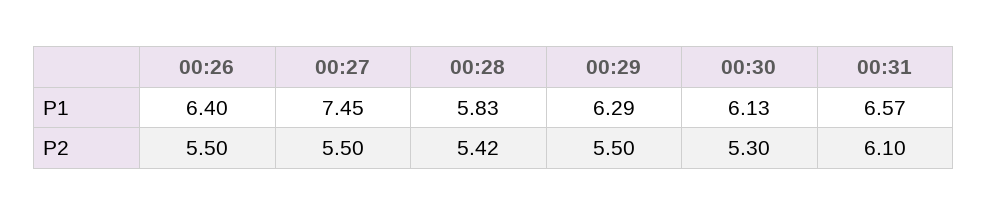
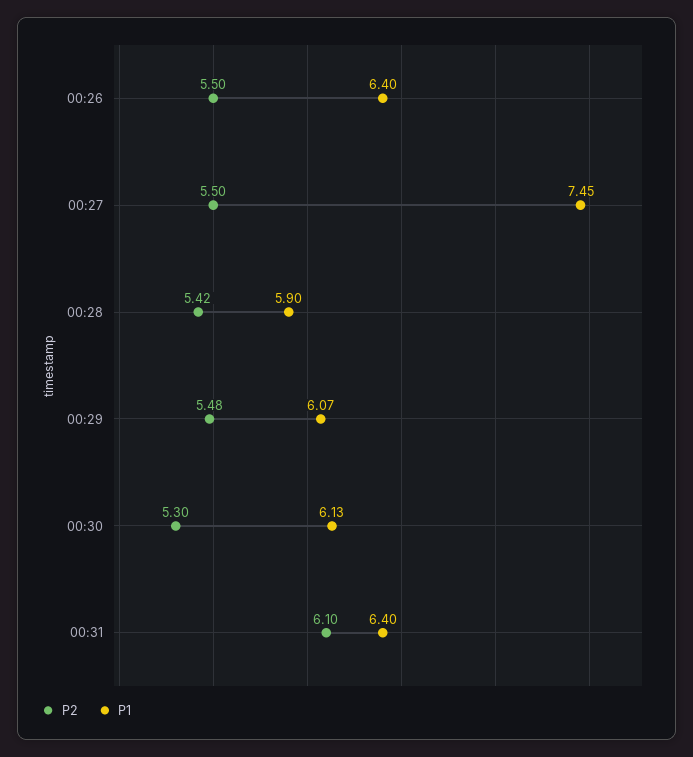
  {
    "P1": {
      "00:26": 6.4,
      "00:27": 7.45,
-     "00:28": 5.83,
+     "00:28": 5.9,
-     "00:29": 6.29,
+     "00:29": 6.07,
      "00:30": 6.13,
-     "00:31": 6.57
+     "00:31": 6.4
    },
    "P2": {
      "00:26": 5.5,
      "00:27": 5.5,
      "00:28": 5.42,
-     "00:29": 5.5,
+     "00:29": 5.48,
      "00:30": 5.3,
      "00:31": 6.1
    }
  }

